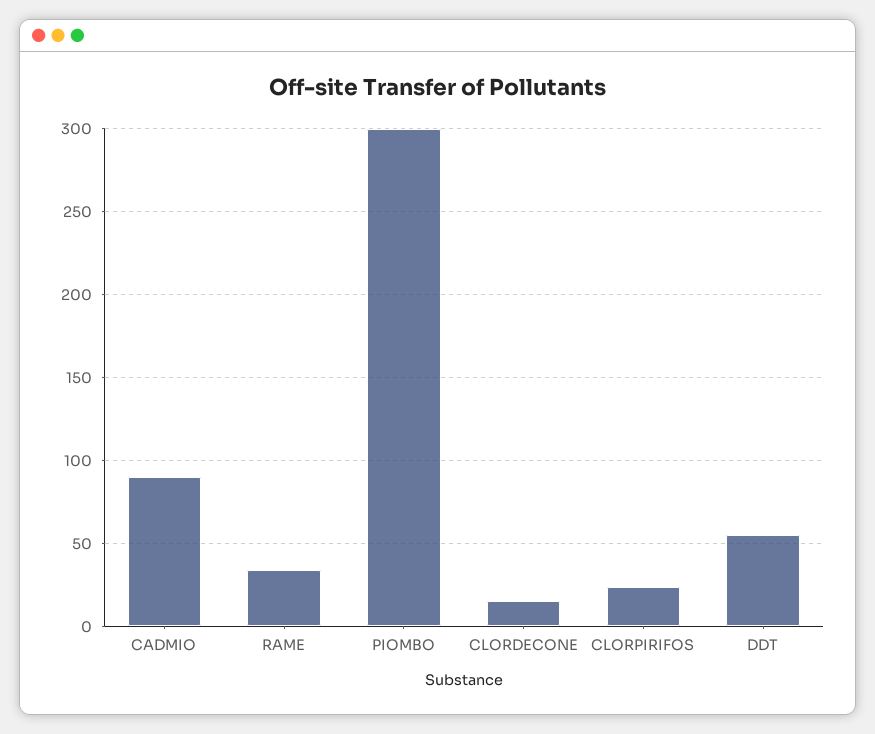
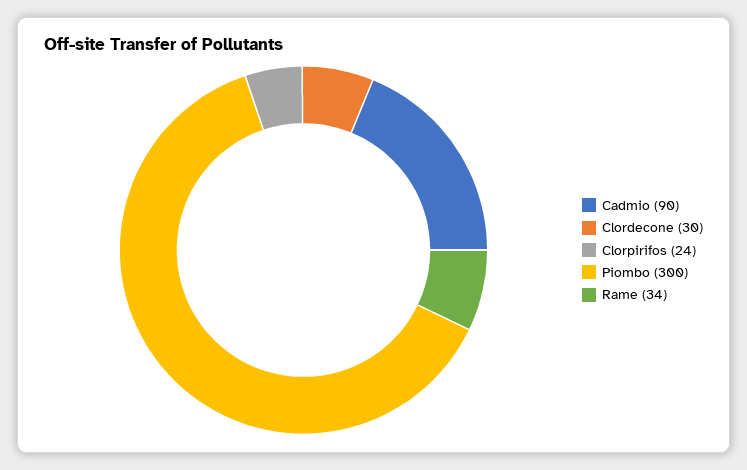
  {
    "CADMIO": 90,
    "RAME": 34,
    "PIOMBO": 300,
-   "CLORDECONE": 15,
+   "CLORDECONE": 30,
-   "CLORPIRIFOS": 24,
+   "CLORPIRIFOS": 24
-   "DDT": 55
  }

